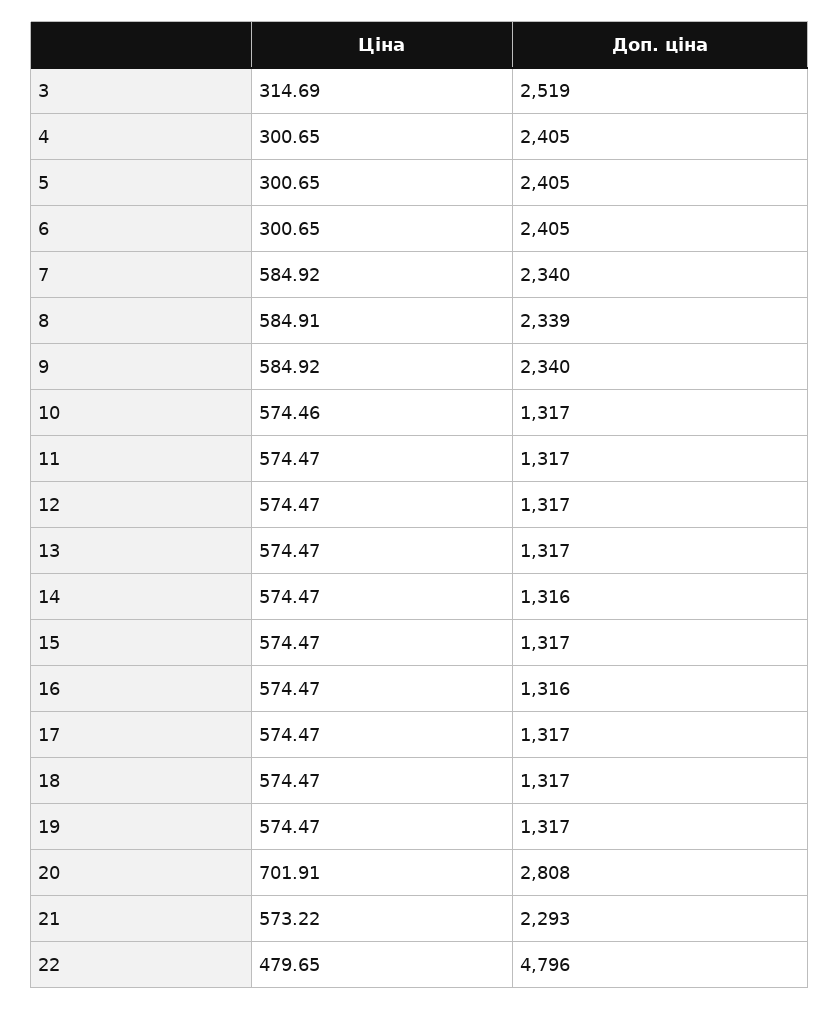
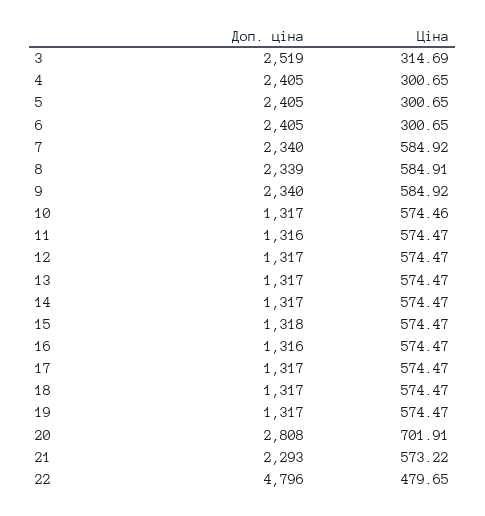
  {
    "Ціна": {
      "3": 314.69,
      "4": 300.65,
      "5": 300.65,
      "6": 300.65,
      "7": 584.92,
      "8": 584.91,
      "9": 584.92,
      "10": 574.46,
      "11": 574.47,
      "12": 574.47,
      "13": 574.47,
      "14": 574.47,
      "15": 574.47,
      "16": 574.47,
      "17": 574.47,
      "18": 574.47,
      "19": 574.47,
      "20": 701.91,
      "21": 573.22,
      "22": 479.65
    },
    "Доп. ціна": {
      "3": 2519,
      "4": 2405,
      "5": 2405,
      "6": 2405,
      "7": 2340,
      "8": 2339,
      "9": 2340,
      "10": 1317,
-     "11": 1317,
+     "11": 1316,
      "12": 1317,
      "13": 1317,
-     "14": 1316,
+     "14": 1317,
-     "15": 1317,
+     "15": 1318,
      "16": 1316,
      "17": 1317,
      "18": 1317,
      "19": 1317,
      "20": 2808,
      "21": 2293,
      "22": 4796
    }
  }

